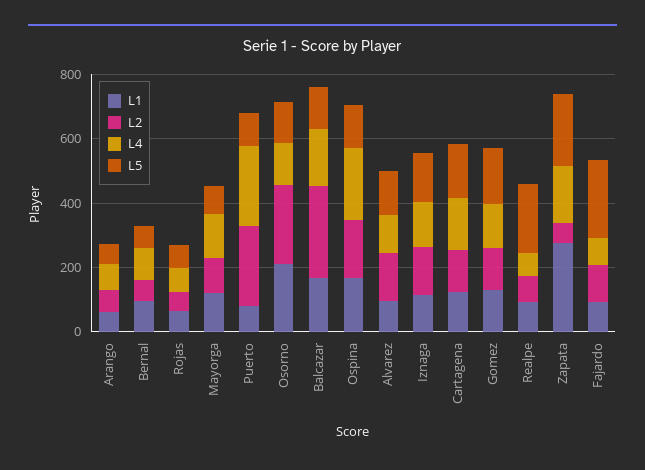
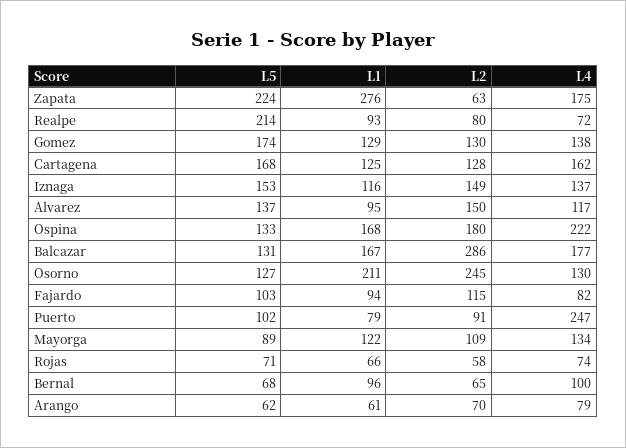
  {
    "L1": {
      "Arango": 61,
      "Bernal": 96,
      "Rojas": 66,
      "Mayorga": 122,
      "Puerto": 79,
      "Osorno": 211,
      "Balcazar": 167,
      "Ospina": 168,
      "Alvarez": 95,
      "Iznaga": 116,
      "Cartagena": 125,
      "Gomez": 129,
      "Realpe": 93,
      "Zapata": 276,
      "Fajardo": 94
    },
    "L2": {
      "Arango": 70,
      "Bernal": 65,
      "Rojas": 58,
      "Mayorga": 109,
-     "Puerto": 250,
+     "Puerto": 91,
      "Osorno": 245,
      "Balcazar": 286,
      "Ospina": 180,
      "Alvarez": 150,
      "Iznaga": 149,
      "Cartagena": 128,
      "Gomez": 130,
      "Realpe": 80,
      "Zapata": 63,
      "Fajardo": 115
    },
    "L4": {
      "Arango": 79,
      "Bernal": 100,
      "Rojas": 74,
      "Mayorga": 134,
      "Puerto": 247,
      "Osorno": 130,
      "Balcazar": 177,
      "Ospina": 222,
      "Alvarez": 117,
      "Iznaga": 137,
      "Cartagena": 162,
      "Gomez": 138,
      "Realpe": 72,
      "Zapata": 175,
      "Fajardo": 82
    },
    "L5": {
      "Arango": 62,
      "Bernal": 68,
      "Rojas": 71,
      "Mayorga": 89,
      "Puerto": 102,
      "Osorno": 127,
      "Balcazar": 131,
      "Ospina": 133,
      "Alvarez": 137,
      "Iznaga": 153,
      "Cartagena": 168,
      "Gomez": 174,
      "Realpe": 214,
      "Zapata": 224,
-     "Fajardo": 250
+     "Fajardo": 103
    }
  }

